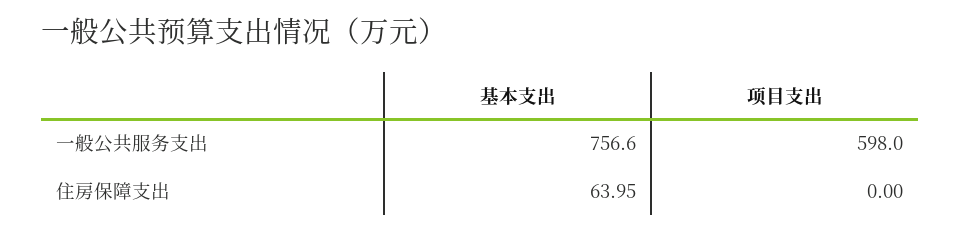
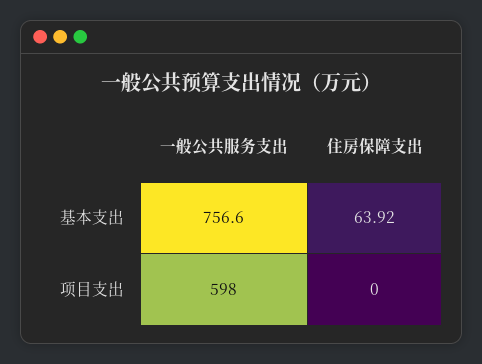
  {
    "基本支出": {
      "一般公共服务支出": 756.6,
-     "住房保障支出": 63.95
+     "住房保障支出": 63.92
    },
    "项目支出": {
      "一般公共服务支出": 598,
      "住房保障支出": 0
    }
  }

